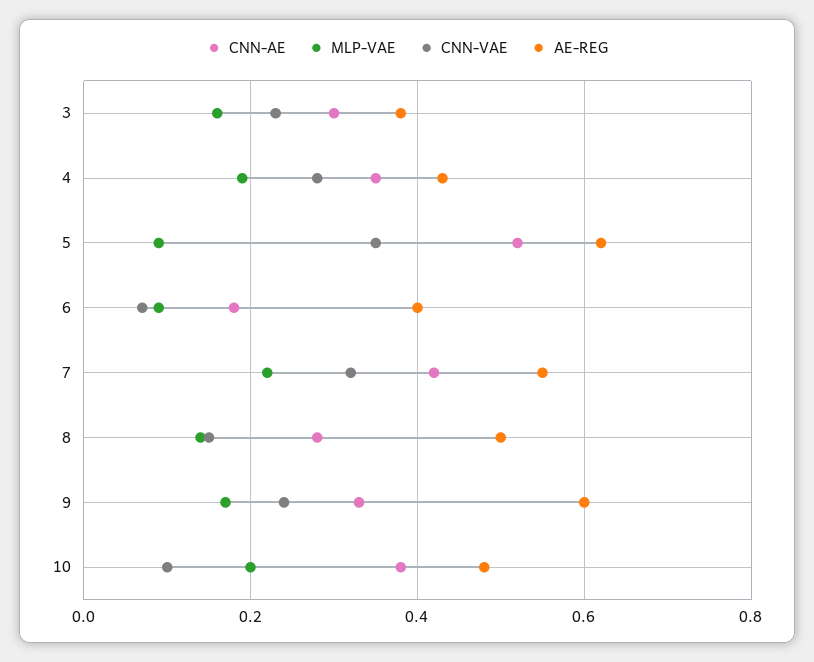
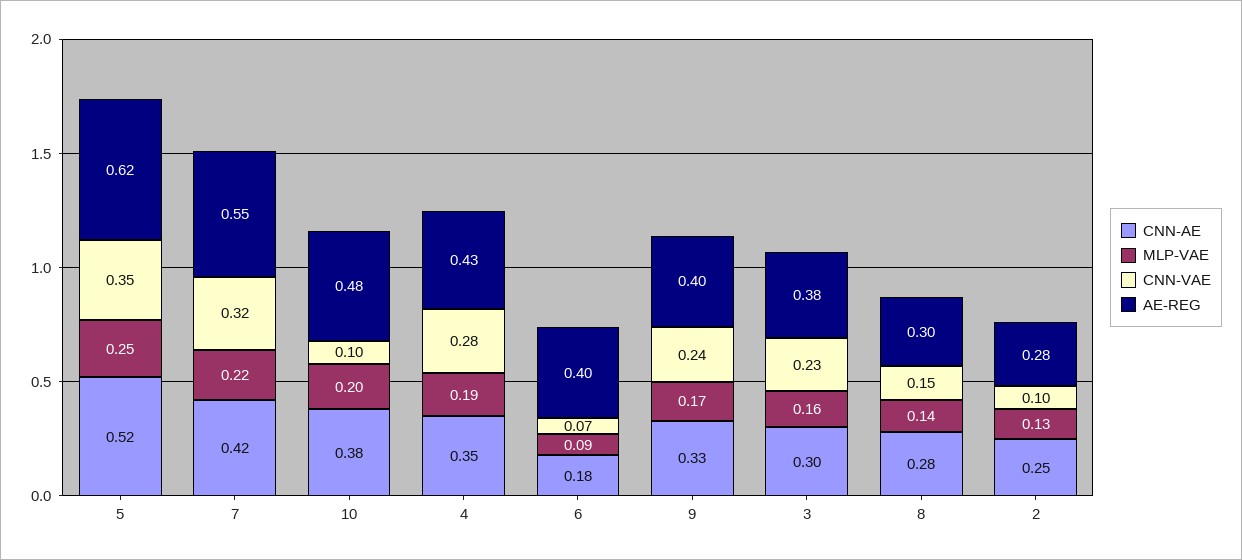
  {
    "CNN-AE": {
      "3": 0.3,
      "4": 0.35,
      "5": 0.52,
      "6": 0.18,
      "7": 0.42,
      "8": 0.28,
      "9": 0.33,
-     "10": 0.38
+     "10": 0.38,
+     "2": 0.25
    },
    "MLP-VAE": {
      "3": 0.16,
      "4": 0.19,
-     "5": 0.1,
+     "5": 0.25,
      "6": 0.09,
      "7": 0.22,
      "8": 0.14,
      "9": 0.17,
-     "10": 0.2
+     "10": 0.2,
+     "2": 0.13
    },
    "CNN-VAE": {
      "3": 0.23,
      "4": 0.28,
      "5": 0.35,
      "6": 0.07,
      "7": 0.32,
      "8": 0.15,
      "9": 0.24,
-     "10": 0.1
+     "10": 0.1,
+     "2": 0.1
    },
    "AE-REG": {
      "3": 0.38,
      "4": 0.43,
      "5": 0.62,
      "6": 0.4,
      "7": 0.55,
-     "8": 0.5,
+     "8": 0.3,
-     "9": 0.6,
+     "9": 0.4,
-     "10": 0.48
+     "10": 0.48,
+     "2": 0.28
    }
  }

